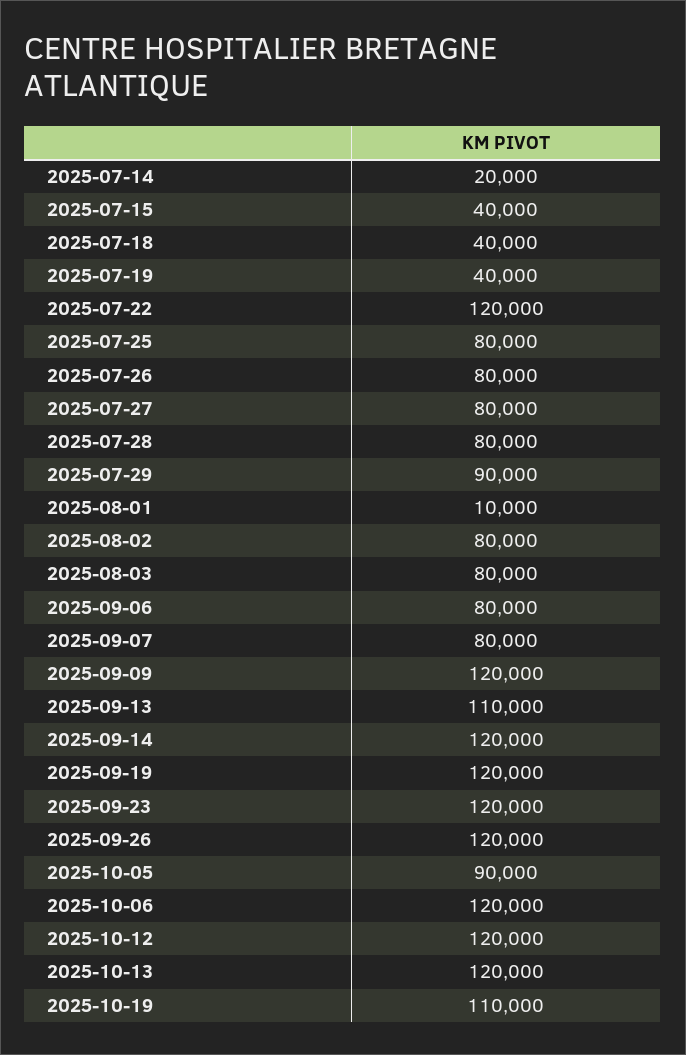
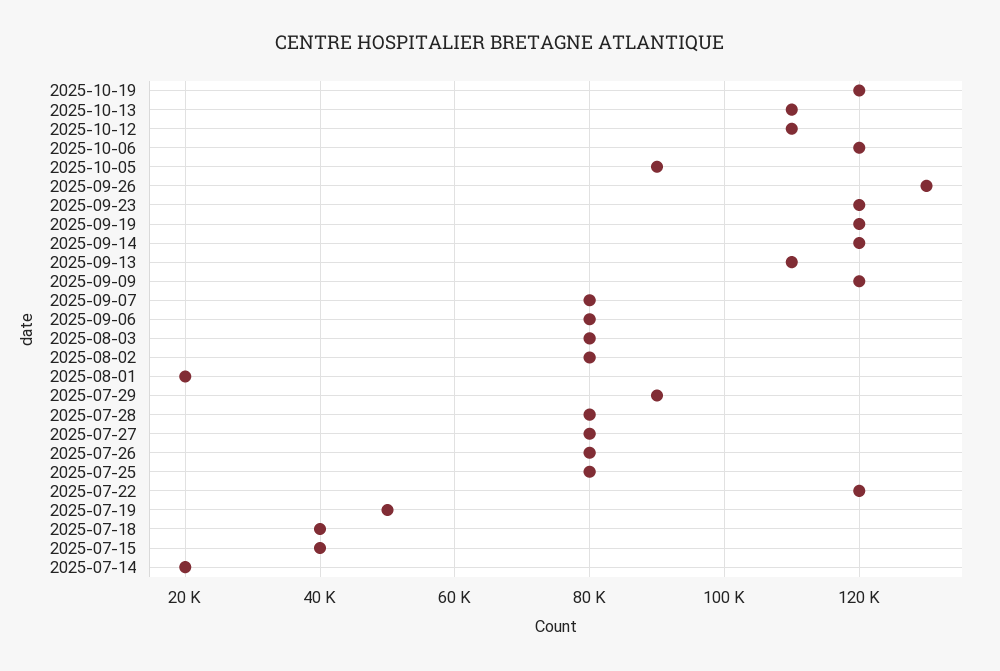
  {
    "2025-07-14": 20000,
    "2025-07-15": 40000,
    "2025-07-18": 40000,
-   "2025-07-19": 40000,
+   "2025-07-19": 50000,
    "2025-07-22": 120000,
    "2025-07-25": 80000,
    "2025-07-26": 80000,
    "2025-07-27": 80000,
    "2025-07-28": 80000,
    "2025-07-29": 90000,
-   "2025-08-01": 10000,
+   "2025-08-01": 20000,
    "2025-08-02": 80000,
    "2025-08-03": 80000,
    "2025-09-06": 80000,
    "2025-09-07": 80000,
    "2025-09-09": 120000,
    "2025-09-13": 110000,
    "2025-09-14": 120000,
    "2025-09-19": 120000,
    "2025-09-23": 120000,
-   "2025-09-26": 120000,
+   "2025-09-26": 130000,
    "2025-10-05": 90000,
    "2025-10-06": 120000,
-   "2025-10-12": 120000,
+   "2025-10-12": 110000,
-   "2025-10-13": 120000,
+   "2025-10-13": 110000,
-   "2025-10-19": 110000
+   "2025-10-19": 120000
  }

